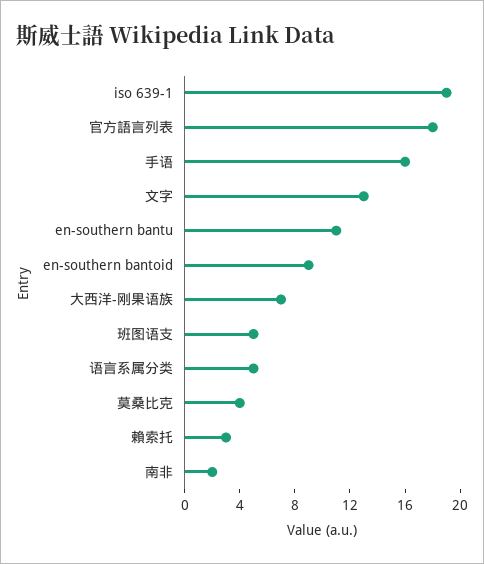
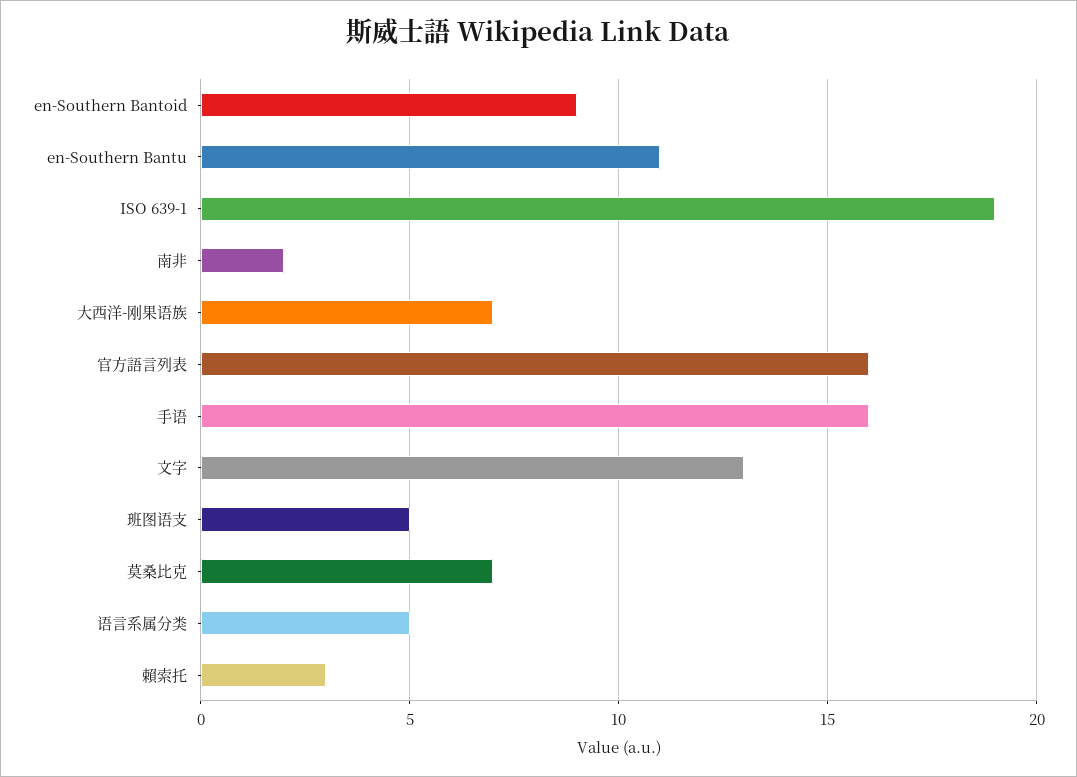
  {
    "iso 639-1": 19,
-   "官方語言列表": 18,
+   "官方語言列表": 16,
    "手语": 16,
    "文字": 13,
    "en-southern bantu": 11,
    "en-southern bantoid": 9,
    "大西洋-刚果语族": 7,
    "班图语支": 5,
    "语言系属分类": 5,
-   "莫桑比克": 4,
+   "莫桑比克": 7,
    "賴索托": 3,
    "南非": 2
  }

